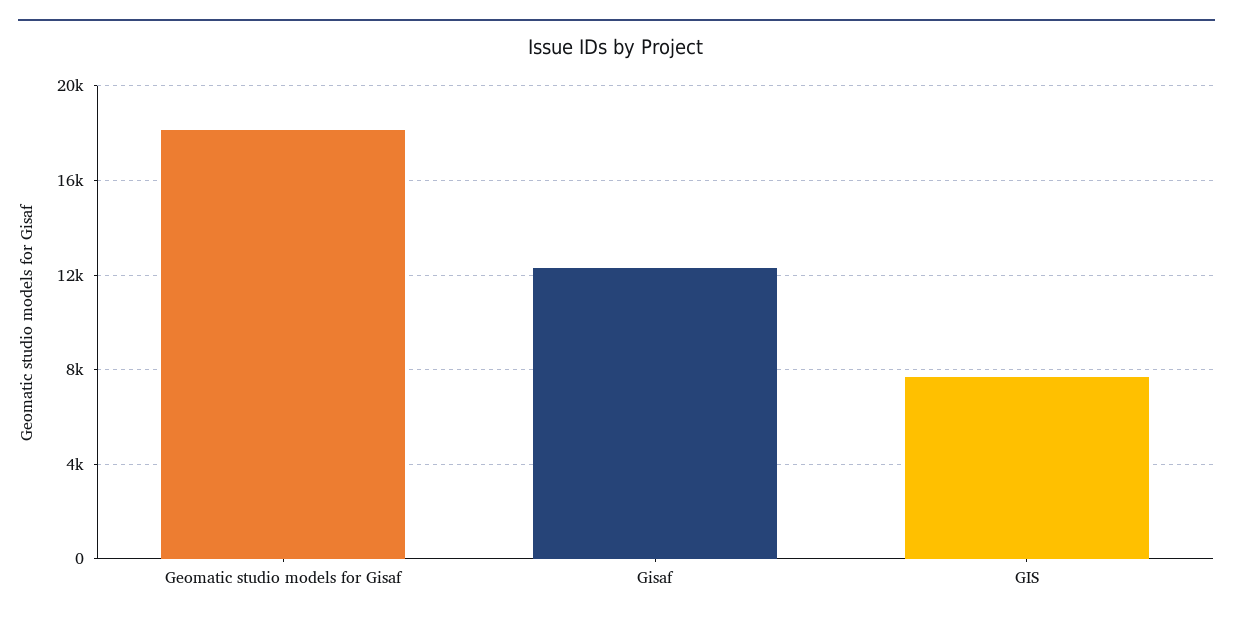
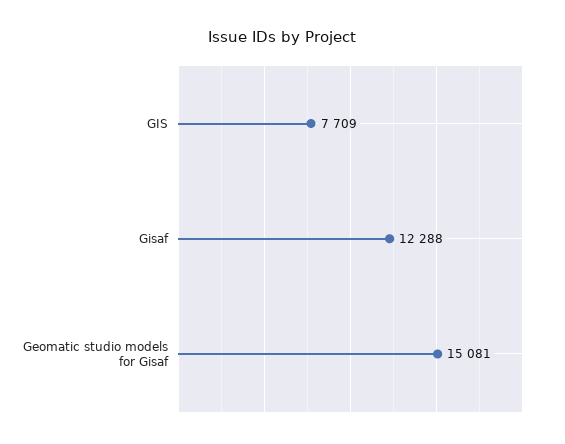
  {
-   "Geomatic studio models for Gisaf": 18000,
+   "Geomatic studio models for Gisaf": 15081,
    "Gisaf": 12288,
    "GIS": 7709
  }

